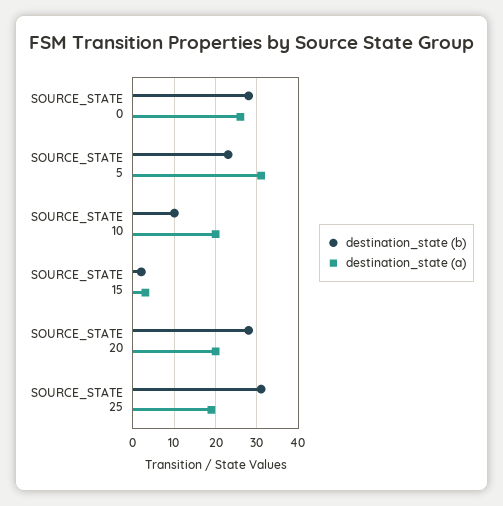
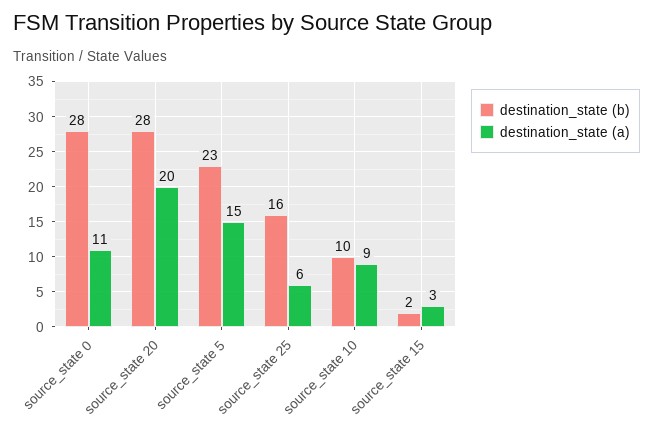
  {
    "destination_state (b)": {
      "SOURCE_STATE 0": 28,
      "SOURCE_STATE 5": 23,
      "SOURCE_STATE 10": 10,
      "SOURCE_STATE 15": 2,
      "SOURCE_STATE 20": 28,
-     "SOURCE_STATE 25": 30
+     "SOURCE_STATE 25": 16
    },
    "destination_state (a)": {
-     "SOURCE_STATE 0": 25,
+     "SOURCE_STATE 0": 11,
-     "SOURCE_STATE 5": 30,
+     "SOURCE_STATE 5": 15,
-     "SOURCE_STATE 10": 20,
+     "SOURCE_STATE 10": 9,
      "SOURCE_STATE 15": 3,
      "SOURCE_STATE 20": 20,
-     "SOURCE_STATE 25": 20
+     "SOURCE_STATE 25": 6
    }
  }

